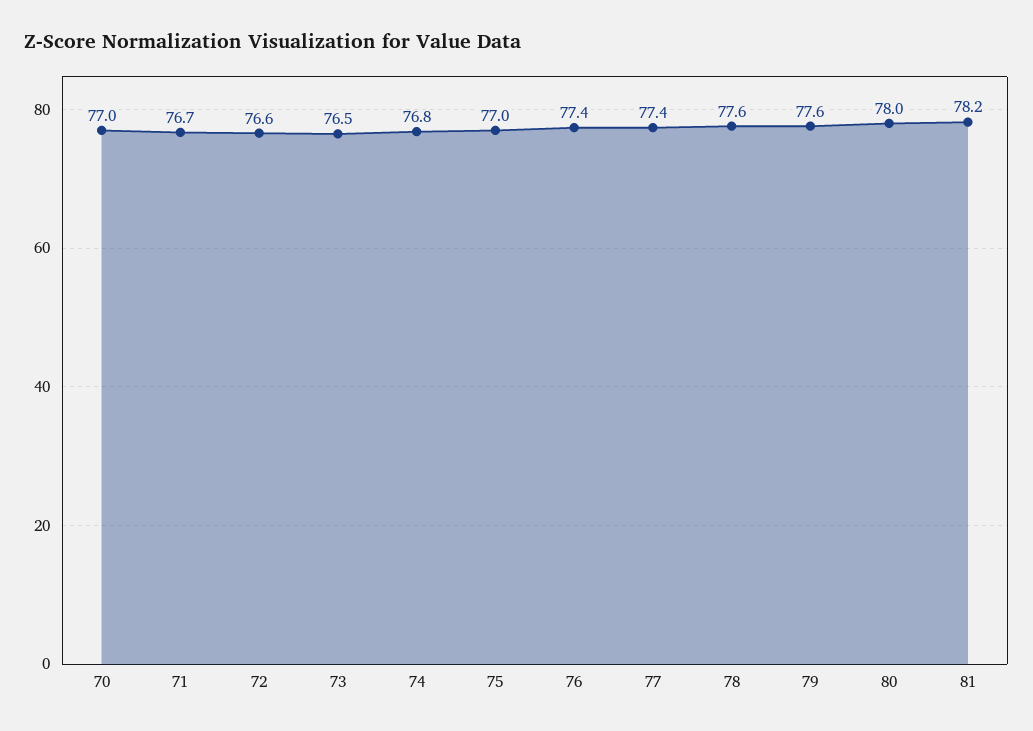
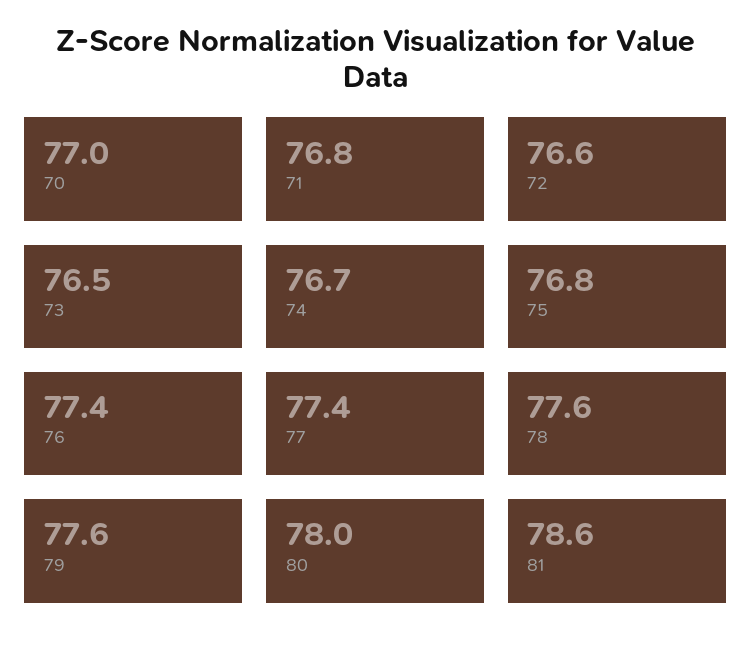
  {
    "70": 77,
-   "71": 76.7,
+   "71": 76.8,
    "72": 76.6,
    "73": 76.5,
-   "74": 76.8,
+   "74": 76.7,
-   "75": 77,
+   "75": 76.8,
    "76": 77.4,
    "77": 77.4,
    "78": 77.6,
    "79": 77.6,
    "80": 78,
-   "81": 78.2
+   "81": 78.6
  }

